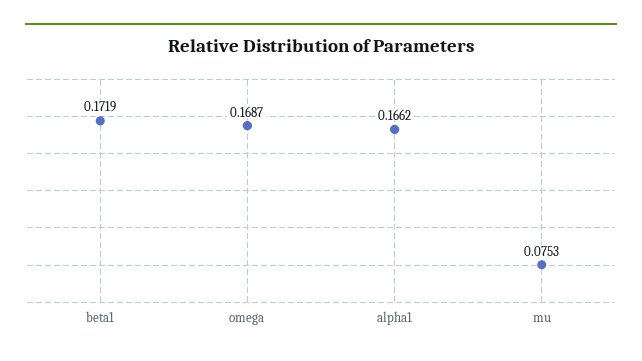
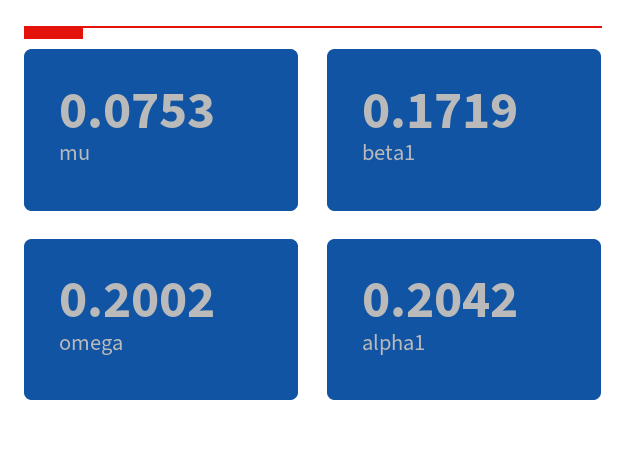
  {
    "beta1": 0.1719,
-   "omega": 0.1687,
+   "omega": 0.2002,
-   "alpha1": 0.1662,
+   "alpha1": 0.2042,
    "mu": 0.0753
  }

